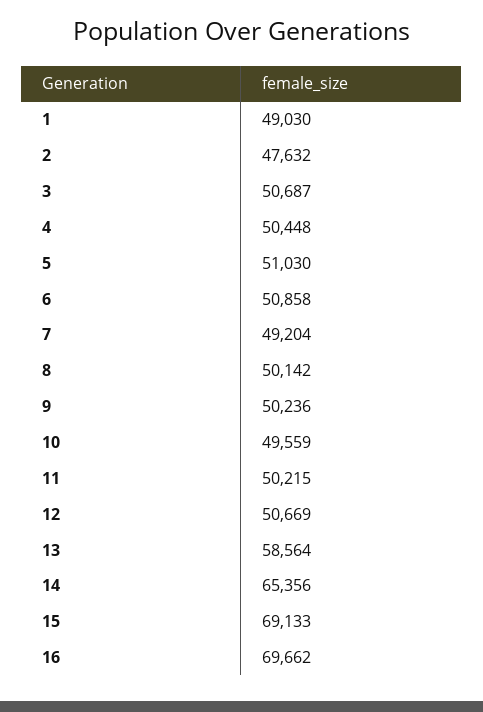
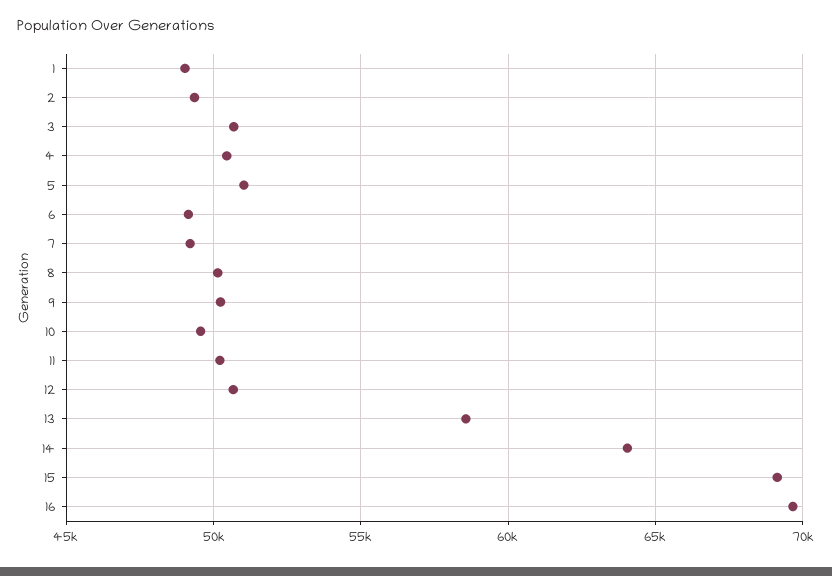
  {
    "1": 49030,
-   "2": 47632,
+   "2": 49500,
    "3": 50687,
    "4": 50448,
    "5": 51030,
-   "6": 50858,
+   "6": 49000,
    "7": 49204,
    "8": 50142,
    "9": 50236,
    "10": 49559,
    "11": 50215,
    "12": 50669,
    "13": 58564,
-   "14": 65356,
+   "14": 64000,
    "15": 69133,
    "16": 69662
  }

